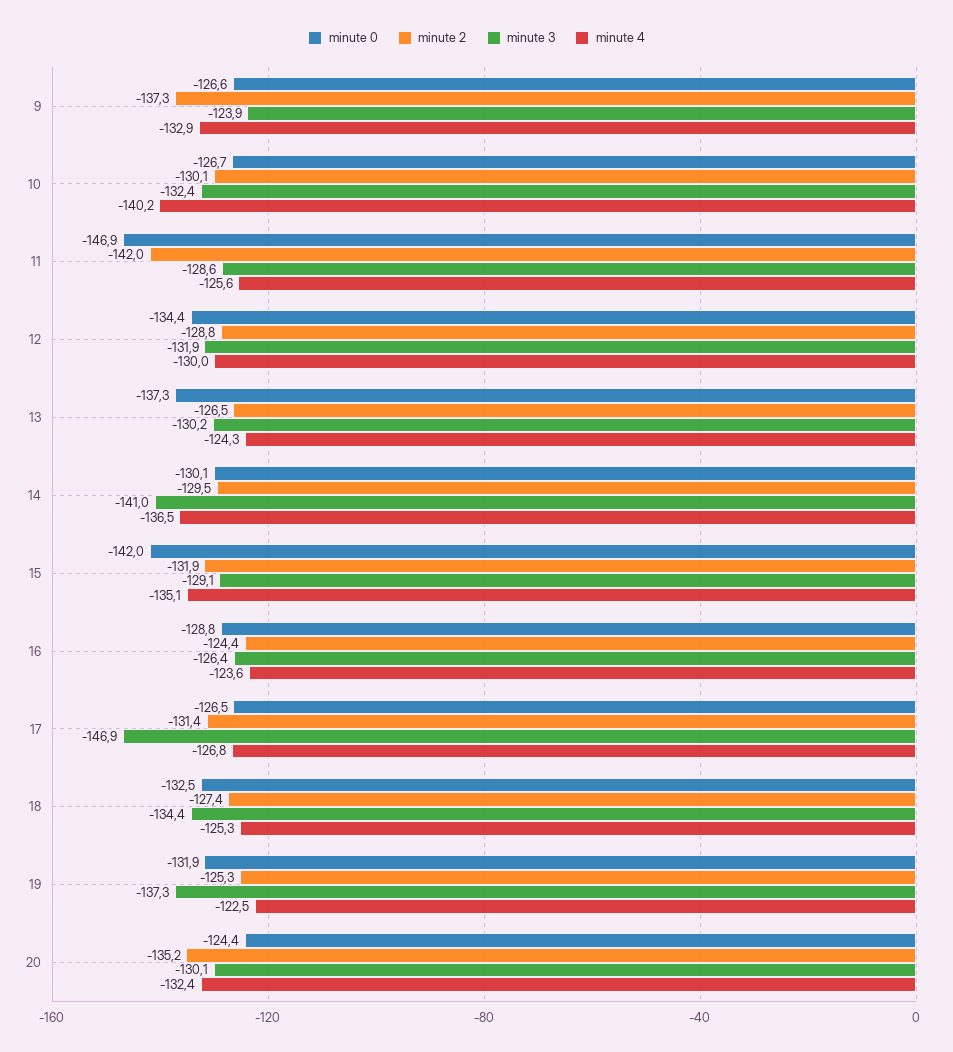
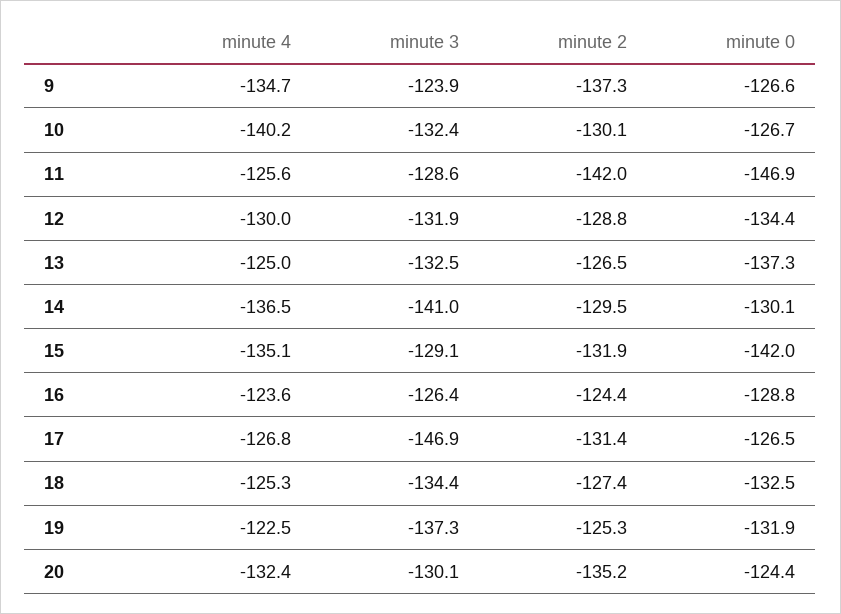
  {
    "minute 0": {
      "9": -126.6,
      "10": -126.7,
      "11": -146.9,
      "12": -134.4,
      "13": -137.3,
      "14": -130.1,
      "15": -142,
      "16": -128.8,
      "17": -126.5,
      "18": -132.5,
      "19": -131.9,
      "20": -124.4
    },
    "minute 2": {
      "9": -137.3,
      "10": -130.1,
      "11": -142,
      "12": -128.8,
      "13": -126.5,
      "14": -129.5,
      "15": -131.9,
      "16": -124.4,
      "17": -131.4,
      "18": -127.4,
      "19": -125.3,
      "20": -135.2
    },
    "minute 3": {
      "9": -123.9,
      "10": -132.4,
      "11": -128.6,
      "12": -131.9,
-     "13": -130.2,
+     "13": -132.5,
      "14": -141,
      "15": -129.1,
      "16": -126.4,
      "17": -146.9,
      "18": -134.4,
      "19": -137.3,
      "20": -130.1
    },
    "minute 4": {
-     "9": -132.9,
+     "9": -134.7,
      "10": -140.2,
      "11": -125.6,
      "12": -130,
-     "13": -124.3,
+     "13": -125,
      "14": -136.5,
      "15": -135.1,
      "16": -123.6,
      "17": -126.8,
      "18": -125.3,
      "19": -122.5,
      "20": -132.4
    }
  }

